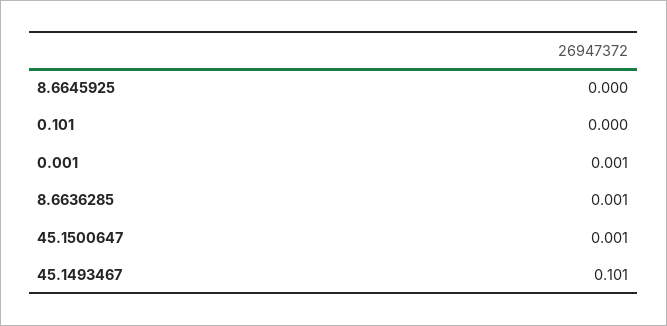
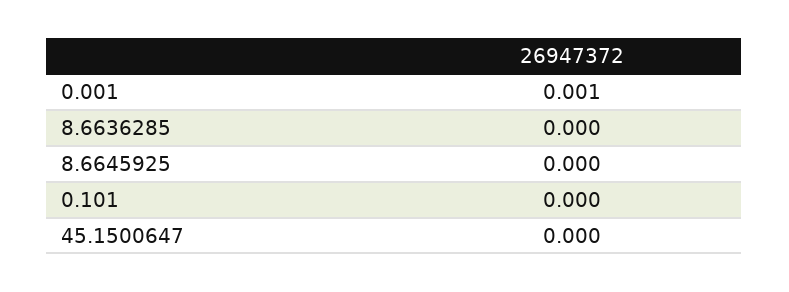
  {
    "8.6645925": 0,
    "0.101": 0,
    "0.001": 0.001,
-   "8.6636285": 0.001,
+   "8.6636285": 0,
-   "45.1500647": 0.001,
+   "45.1500647": 0
-   "45.1493467": 0.101
  }

